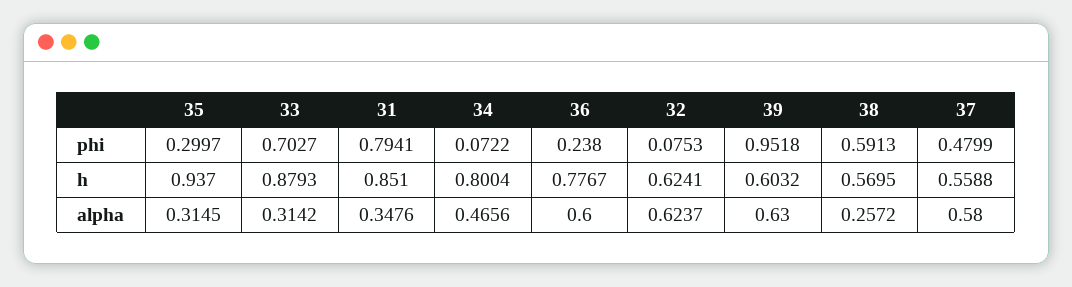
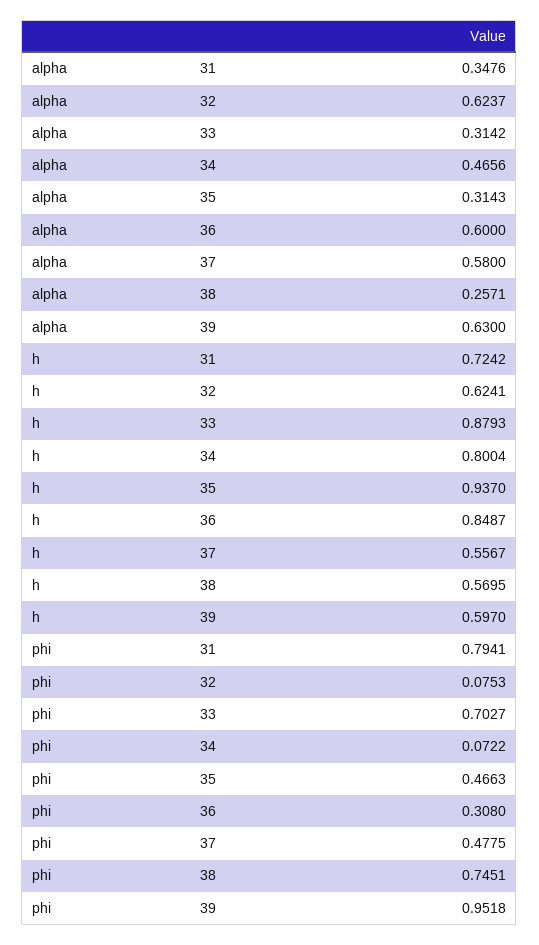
  {
    "35": {
-     "phi": 0.2997,
+     "phi": 0.4663,
      "h": 0.937,
-     "alpha": 0.3145
+     "alpha": 0.3143
    },
    "33": {
      "phi": 0.7027,
      "h": 0.8793,
      "alpha": 0.3142
    },
    "31": {
      "phi": 0.7941,
-     "h": 0.851,
+     "h": 0.7242,
      "alpha": 0.3476
    },
    "34": {
      "phi": 0.0722,
      "h": 0.8004,
      "alpha": 0.4656
    },
    "36": {
-     "phi": 0.238,
+     "phi": 0.308,
-     "h": 0.7767,
+     "h": 0.8487,
      "alpha": 0.6
    },
    "32": {
      "phi": 0.0753,
      "h": 0.6241,
      "alpha": 0.6237
    },
    "39": {
      "phi": 0.9518,
-     "h": 0.6032,
+     "h": 0.597,
      "alpha": 0.63
    },
    "38": {
-     "phi": 0.5913,
+     "phi": 0.7451,
      "h": 0.5695,
-     "alpha": 0.2572
+     "alpha": 0.2571
    },
    "37": {
-     "phi": 0.4799,
+     "phi": 0.4775,
-     "h": 0.5588,
+     "h": 0.5567,
      "alpha": 0.58
    }
  }

